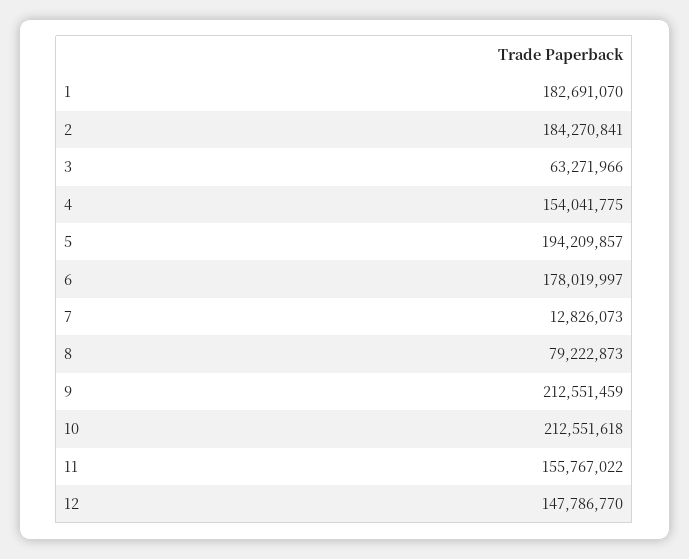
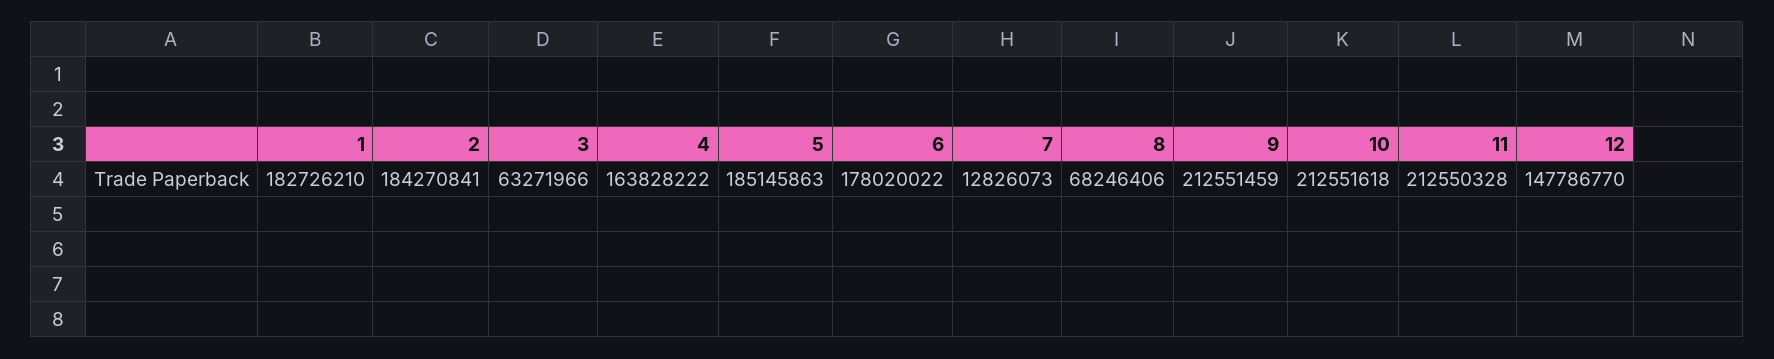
  {
-   "1": 182691070,
+   "1": 182726210,
    "2": 184270841,
    "3": 63271966,
-   "4": 154041775,
+   "4": 163828222,
-   "5": 194209857,
+   "5": 185145863,
-   "6": 178019997,
+   "6": 178020022,
    "7": 12826073,
-   "8": 79222873,
+   "8": 68246406,
    "9": 212551459,
    "10": 212551618,
-   "11": 155767022,
+   "11": 212550328,
    "12": 147786770
  }

